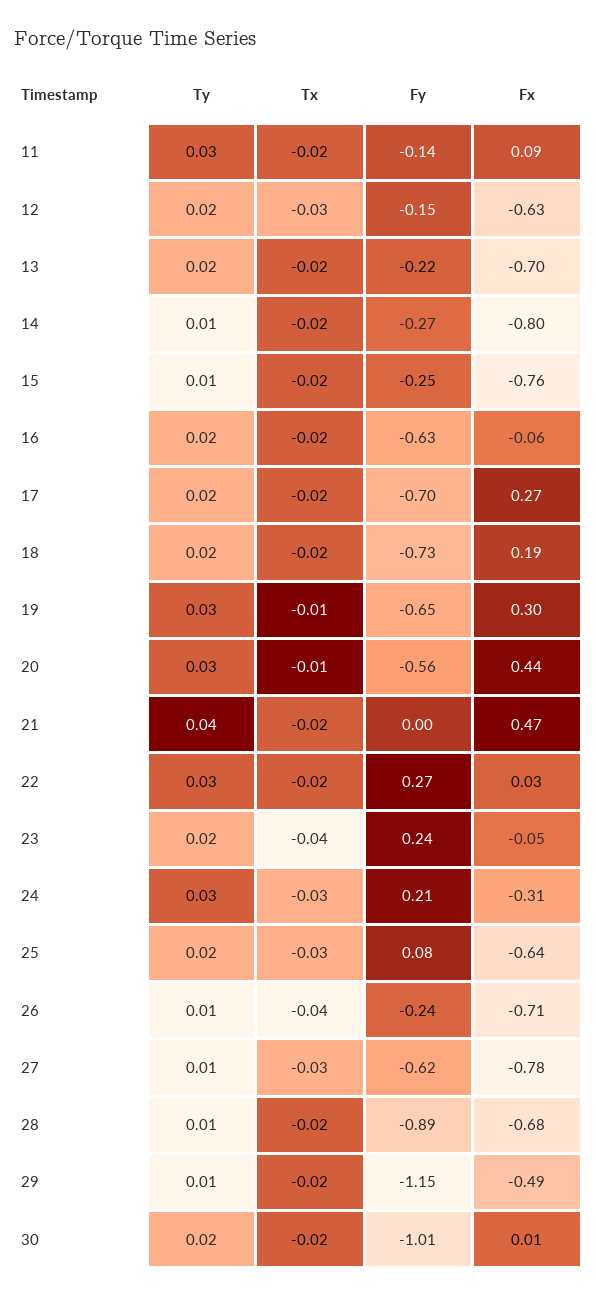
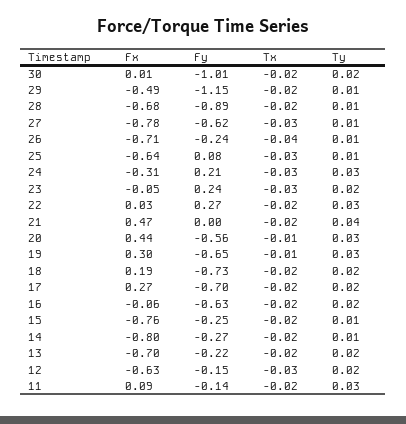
  {
    "Ty": {
      "11": 0.03,
      "12": 0.02,
      "13": 0.02,
      "14": 0.01,
      "15": 0.01,
      "16": 0.02,
      "17": 0.02,
      "18": 0.02,
      "19": 0.03,
      "20": 0.03,
      "21": 0.04,
      "22": 0.03,
      "23": 0.02,
      "24": 0.03,
-     "25": 0.02,
+     "25": 0.01,
      "26": 0.01,
      "27": 0.01,
      "28": 0.01,
      "29": 0.01,
      "30": 0.02
    },
    "Tx": {
      "11": -0.02,
      "12": -0.03,
      "13": -0.02,
      "14": -0.02,
      "15": -0.02,
      "16": -0.02,
      "17": -0.02,
      "18": -0.02,
      "19": -0.01,
      "20": -0.01,
      "21": -0.02,
      "22": -0.02,
-     "23": -0.04,
+     "23": -0.03,
      "24": -0.03,
      "25": -0.03,
      "26": -0.04,
      "27": -0.03,
      "28": -0.02,
      "29": -0.02,
      "30": -0.02
    },
    "Fy": {
      "11": -0.14,
      "12": -0.15,
      "13": -0.22,
      "14": -0.27,
      "15": -0.25,
      "16": -0.63,
      "17": -0.7,
      "18": -0.73,
      "19": -0.65,
      "20": -0.56,
      "21": 0,
      "22": 0.27,
      "23": 0.24,
      "24": 0.21,
      "25": 0.08,
      "26": -0.24,
      "27": -0.62,
      "28": -0.89,
      "29": -1.15,
      "30": -1.01
    },
    "Fx": {
      "11": 0.09,
      "12": -0.63,
      "13": -0.7,
      "14": -0.8,
      "15": -0.76,
      "16": -0.06,
      "17": 0.27,
      "18": 0.19,
      "19": 0.3,
      "20": 0.44,
      "21": 0.47,
      "22": 0.03,
      "23": -0.05,
      "24": -0.31,
      "25": -0.64,
      "26": -0.71,
      "27": -0.78,
      "28": -0.68,
      "29": -0.49,
      "30": 0.01
    }
  }

